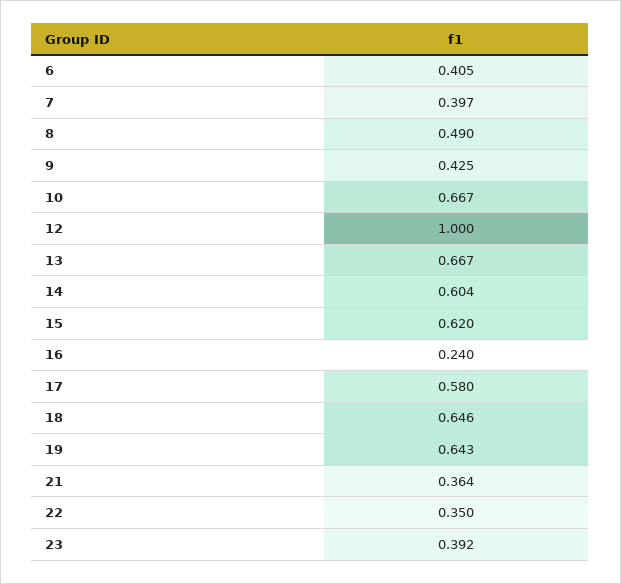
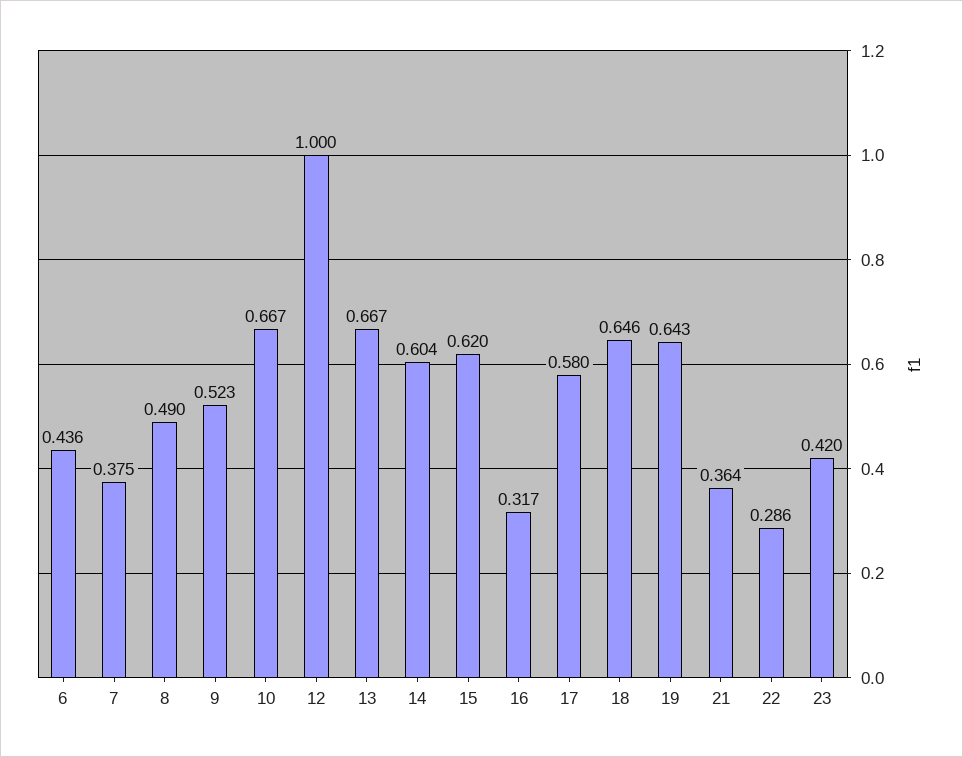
  {
-   "6": 0.405,
+   "6": 0.436,
-   "7": 0.397,
+   "7": 0.375,
    "8": 0.49,
-   "9": 0.425,
+   "9": 0.523,
    "10": 0.667,
    "12": 1,
    "13": 0.667,
    "14": 0.604,
    "15": 0.62,
-   "16": 0.24,
+   "16": 0.317,
    "17": 0.58,
    "18": 0.646,
    "19": 0.643,
    "21": 0.364,
-   "22": 0.35,
+   "22": 0.286,
-   "23": 0.392
+   "23": 0.42
  }

